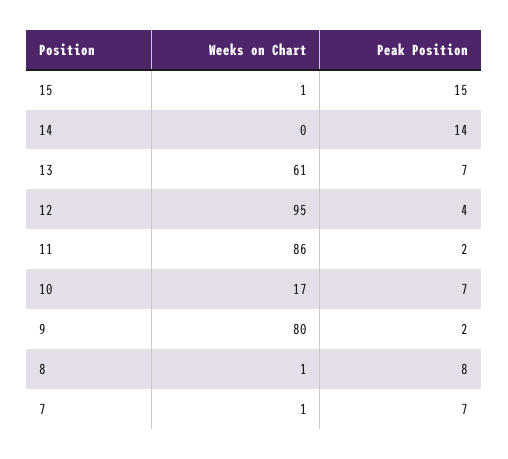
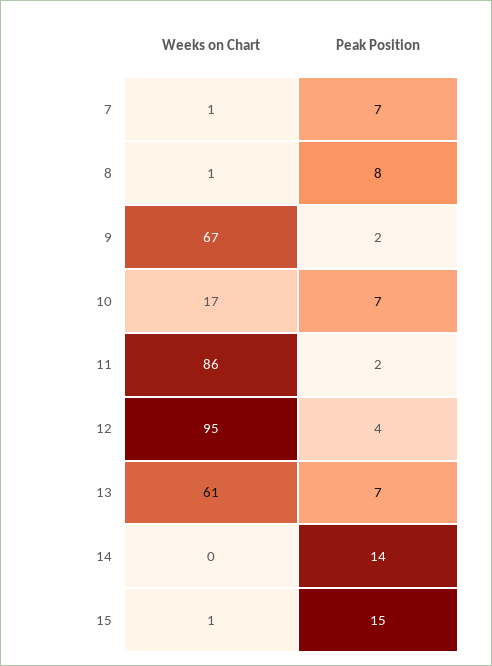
  {
    "Weeks on Chart": {
      "15": 1,
      "14": 0,
      "13": 61,
      "12": 95,
      "11": 86,
      "10": 17,
-     "9": 80,
+     "9": 67,
      "8": 1,
      "7": 1
    },
    "Peak Position": {
      "15": 15,
      "14": 14,
      "13": 7,
      "12": 4,
      "11": 2,
      "10": 7,
      "9": 2,
      "8": 8,
      "7": 7
    }
  }

